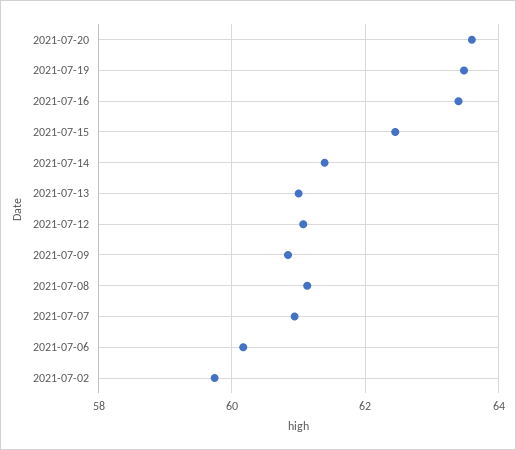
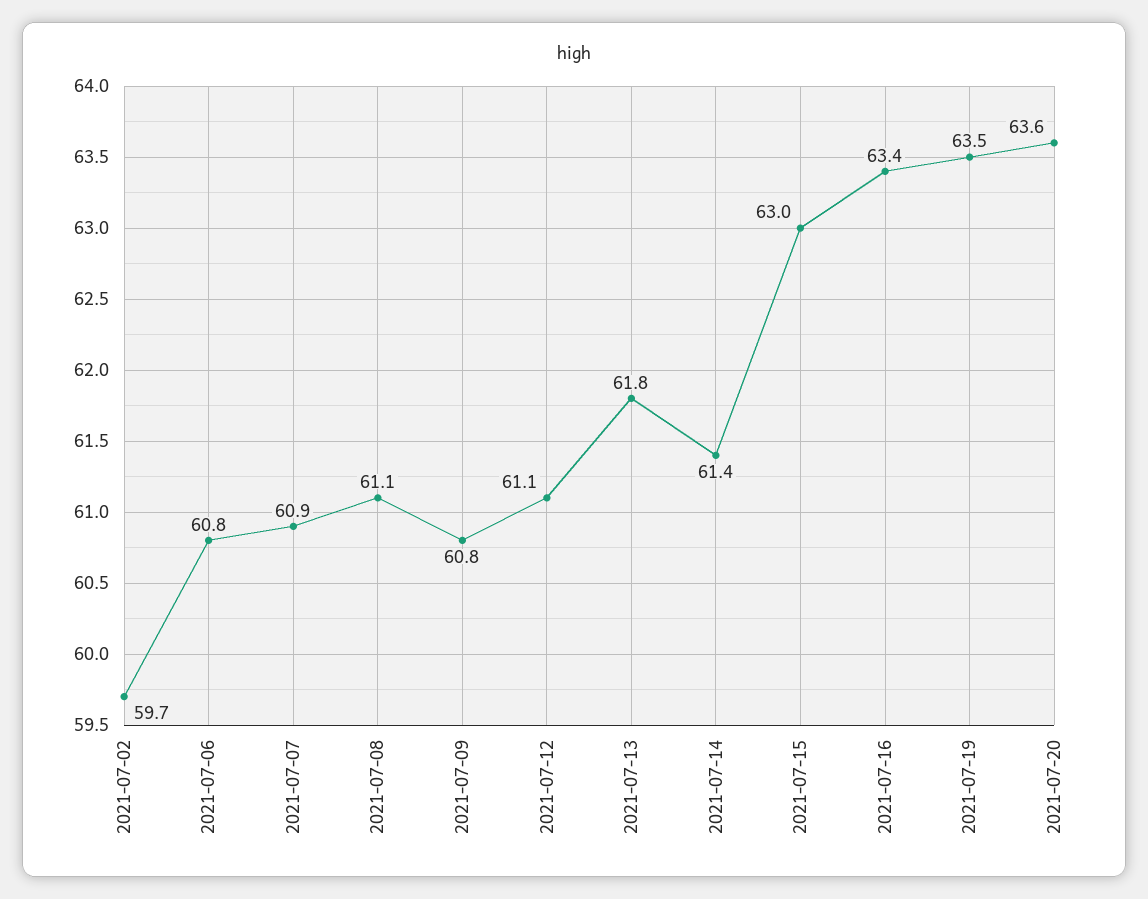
  {
    "2021-07-20": 63.6,
    "2021-07-19": 63.5,
    "2021-07-16": 63.4,
-   "2021-07-15": 62.4,
+   "2021-07-15": 63,
    "2021-07-14": 61.4,
-   "2021-07-13": 61,
+   "2021-07-13": 61.8,
    "2021-07-12": 61.1,
    "2021-07-09": 60.8,
    "2021-07-08": 61.1,
    "2021-07-07": 60.9,
-   "2021-07-06": 60.2,
+   "2021-07-06": 60.8,
    "2021-07-02": 59.7
  }

